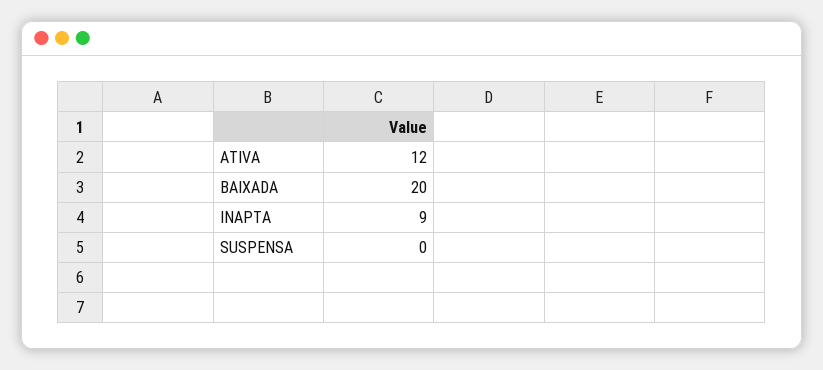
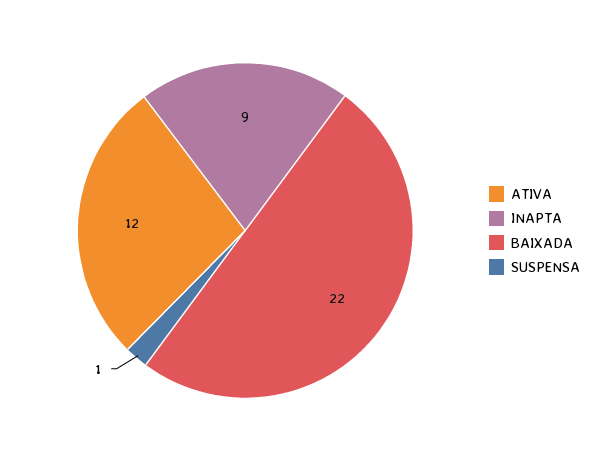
  {
    "ATIVA": 12,
-   "BAIXADA": 20,
+   "BAIXADA": 22,
    "INAPTA": 9,
-   "SUSPENSA": 0
+   "SUSPENSA": 1
  }

